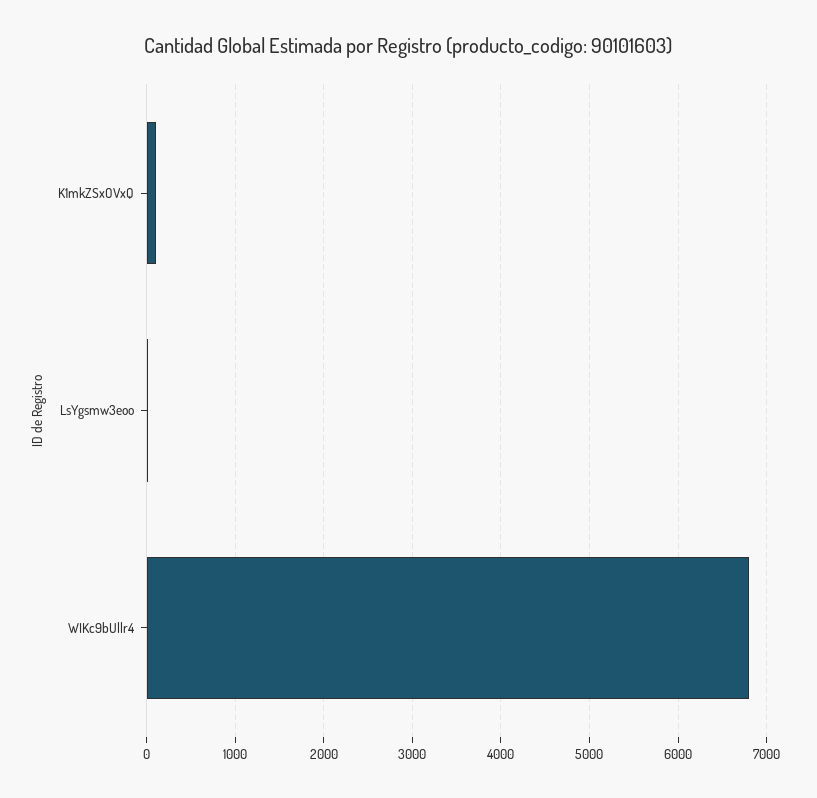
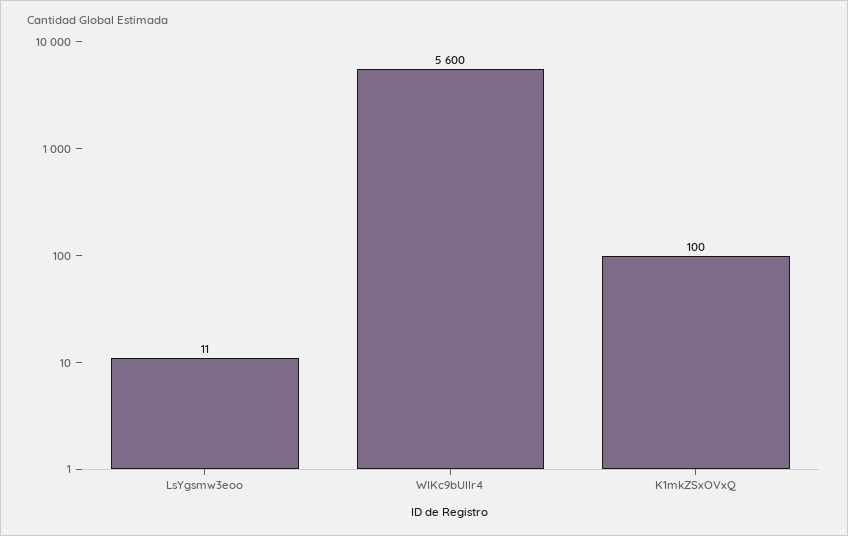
  {
    "K1mkZSxOVxQ": 100,
    "LsYgsmw3eoo": 11,
-   "WIKc9bUllr4": 6800
+   "WIKc9bUllr4": 5600
  }

